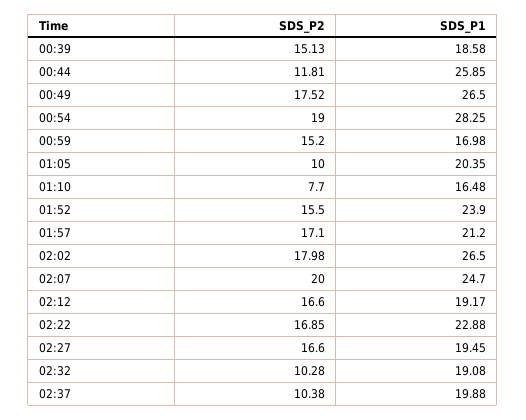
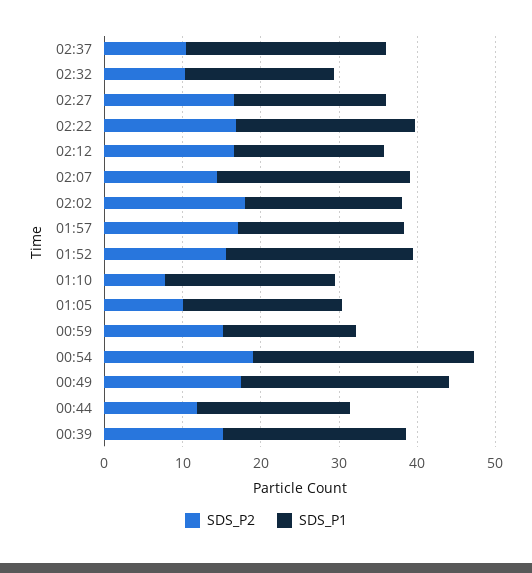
  {
    "SDS_P2": {
      "00:39": 15.13,
      "00:44": 11.81,
      "00:49": 17.52,
      "00:54": 19,
      "00:59": 15.2,
      "01:05": 10,
      "01:10": 7.7,
      "01:52": 15.5,
      "01:57": 17.1,
      "02:02": 17.98,
-     "02:07": 20,
+     "02:07": 14,
      "02:12": 16.6,
      "02:22": 16.85,
      "02:27": 16.6,
      "02:32": 10.28,
      "02:37": 10.38
    },
    "SDS_P1": {
-     "00:39": 18.58,
+     "00:39": 24,
-     "00:44": 25.85,
+     "00:44": 20,
      "00:49": 26.5,
      "00:54": 28.25,
      "00:59": 16.98,
      "01:05": 20.35,
-     "01:10": 16.48,
+     "01:10": 22,
      "01:52": 23.9,
      "01:57": 21.2,
-     "02:02": 26.5,
+     "02:02": 20,
      "02:07": 24.7,
      "02:12": 19.17,
      "02:22": 22.88,
      "02:27": 19.45,
      "02:32": 19.08,
-     "02:37": 19.88
+     "02:37": 26
    }
  }

